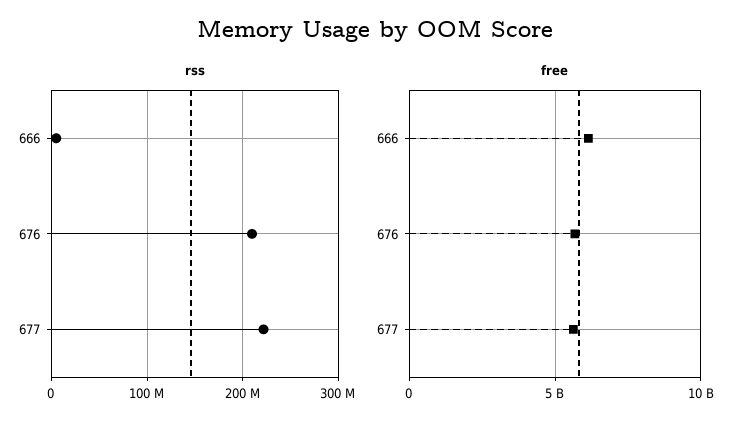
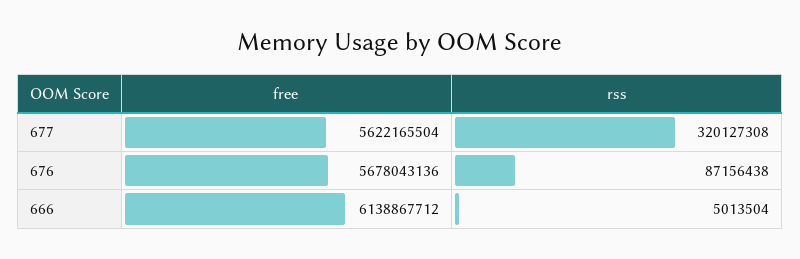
  {
    "rss": {
      "666": 5013504,
-     "676": 210000000,
+     "676": 87156438,
-     "677": 220000000
+     "677": 320127308
    },
    "free": {
      "666": 6138867712,
      "676": 5678043136,
      "677": 5622165504
    }
  }

